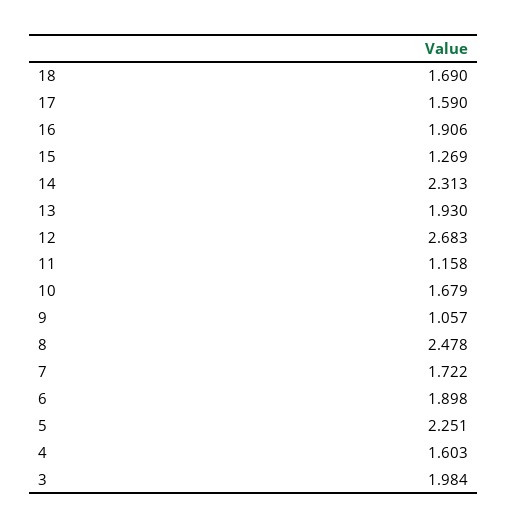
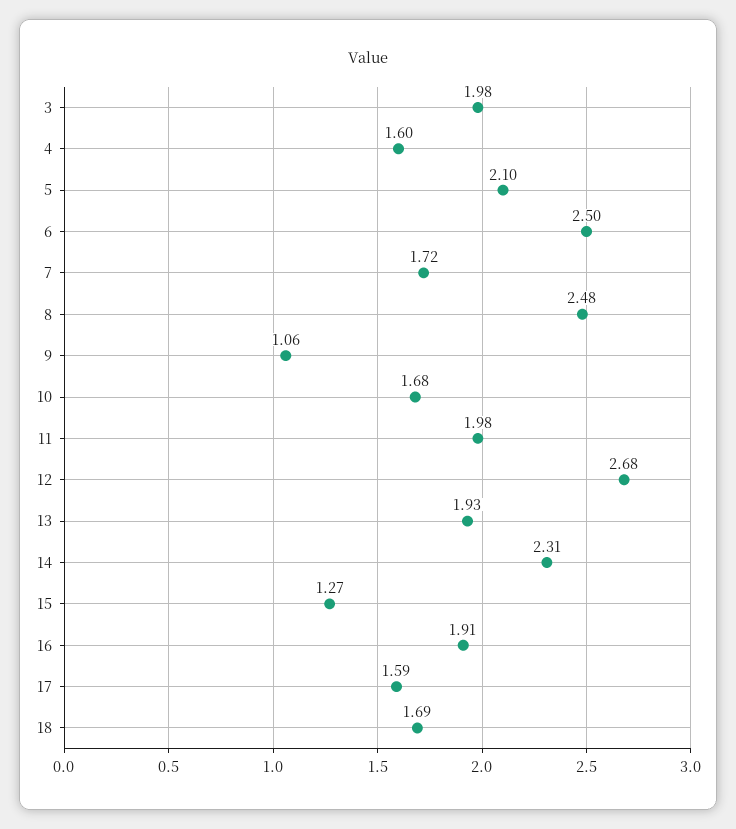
  {
    "18": 1.69,
    "17": 1.59,
    "16": 1.906,
    "15": 1.269,
    "14": 2.313,
    "13": 1.93,
    "12": 2.683,
-   "11": 1.158,
+   "11": 1.98,
    "10": 1.679,
    "9": 1.057,
    "8": 2.478,
    "7": 1.722,
-   "6": 1.898,
+   "6": 2.5,
-   "5": 2.251,
+   "5": 2.1,
    "4": 1.603,
    "3": 1.984
  }

